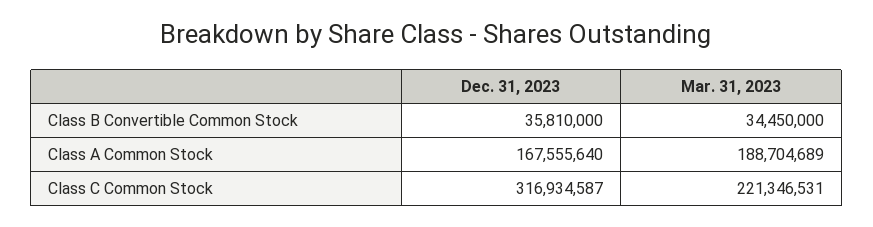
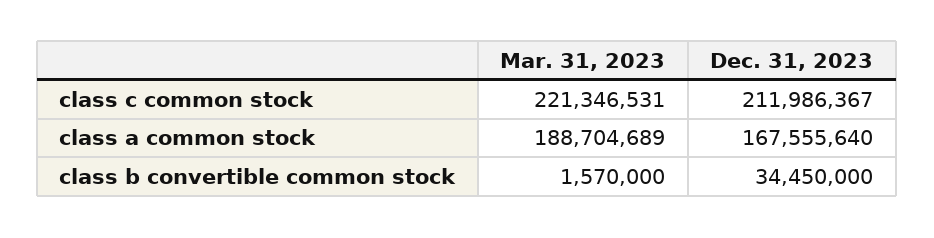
  {
    "Dec. 31, 2023": {
-     "Class B Convertible Common Stock": 35810000,
+     "Class B Convertible Common Stock": 34450000,
      "Class A Common Stock": 167555640,
-     "Class C Common Stock": 316934587
+     "Class C Common Stock": 211986367
    },
    "Mar. 31, 2023": {
-     "Class B Convertible Common Stock": 34450000,
+     "Class B Convertible Common Stock": 1570000,
      "Class A Common Stock": 188704689,
      "Class C Common Stock": 221346531
    }
  }

